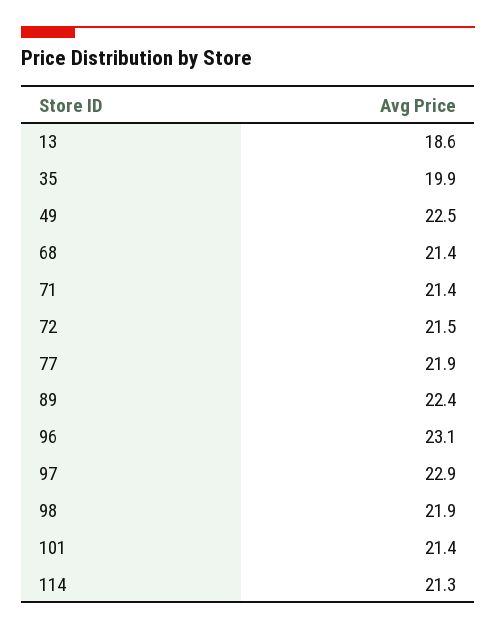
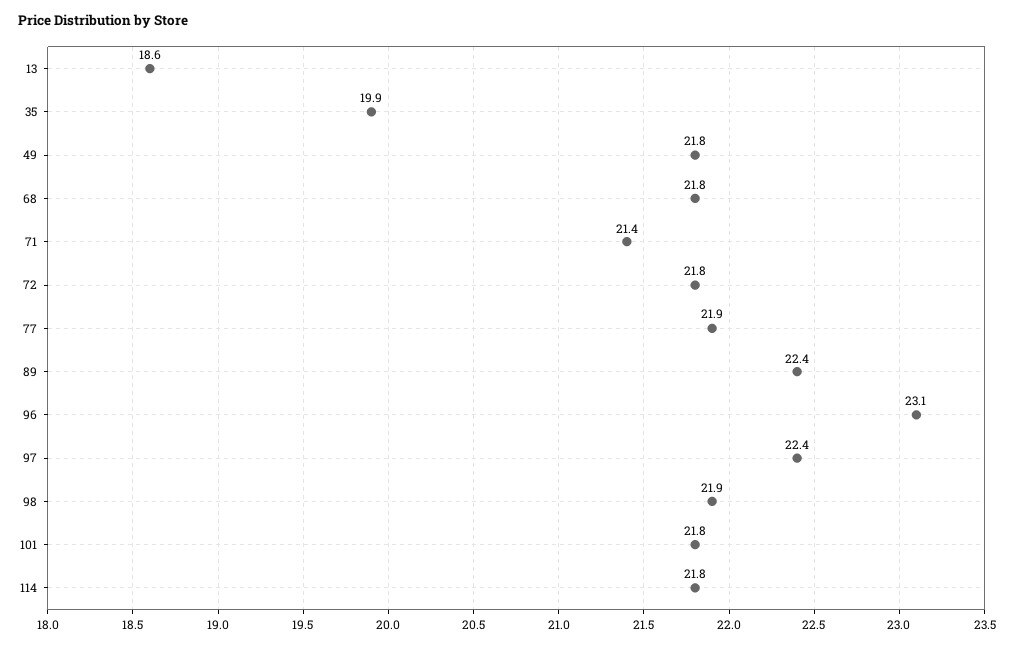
  {
    "13": 18.6,
    "35": 19.9,
-   "49": 22.5,
+   "49": 21.8,
-   "68": 21.4,
+   "68": 21.8,
    "71": 21.4,
-   "72": 21.5,
+   "72": 21.8,
    "77": 21.9,
    "89": 22.4,
    "96": 23.1,
-   "97": 22.9,
+   "97": 22.4,
    "98": 21.9,
-   "101": 21.4,
+   "101": 21.8,
-   "114": 21.3
+   "114": 21.8
  }

